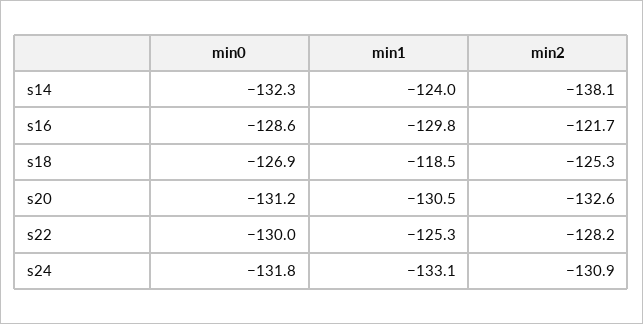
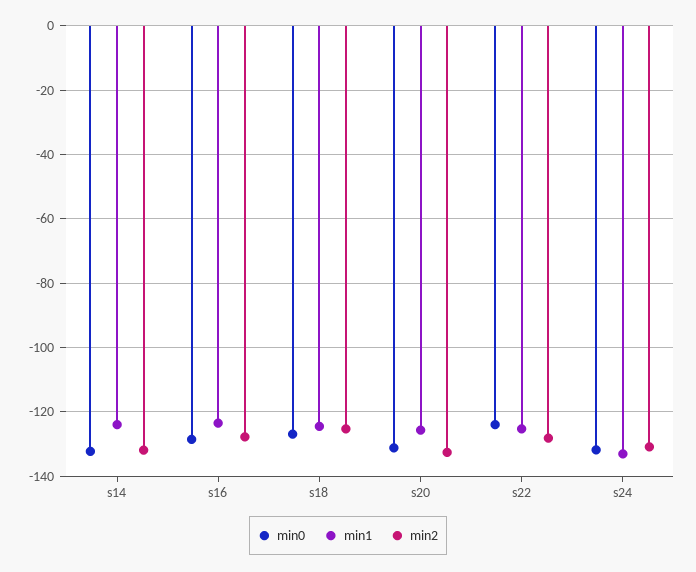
  {
    "min0": {
      "s14": -132.3,
      "s16": -128.6,
      "s18": -126.9,
      "s20": -131.2,
-     "s22": -130,
+     "s22": -124,
      "s24": -131.8
    },
    "min1": {
      "s14": -124,
-     "s16": -129.8,
+     "s16": -124,
-     "s18": -118.5,
+     "s18": -124,
-     "s20": -130.5,
+     "s20": -126,
      "s22": -125.3,
      "s24": -133.1
    },
    "min2": {
-     "s14": -138.1,
+     "s14": -132,
-     "s16": -121.7,
+     "s16": -128,
      "s18": -125.3,
      "s20": -132.6,
      "s22": -128.2,
      "s24": -130.9
    }
  }

